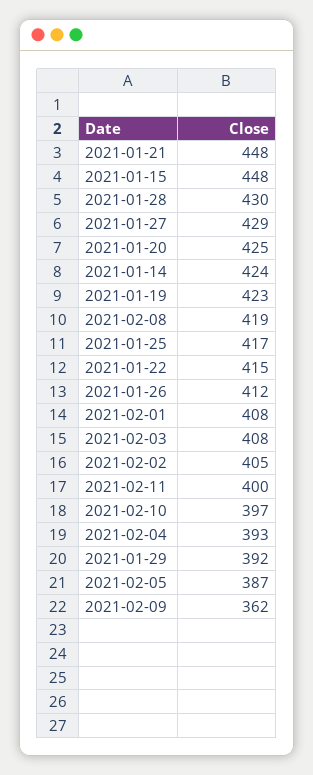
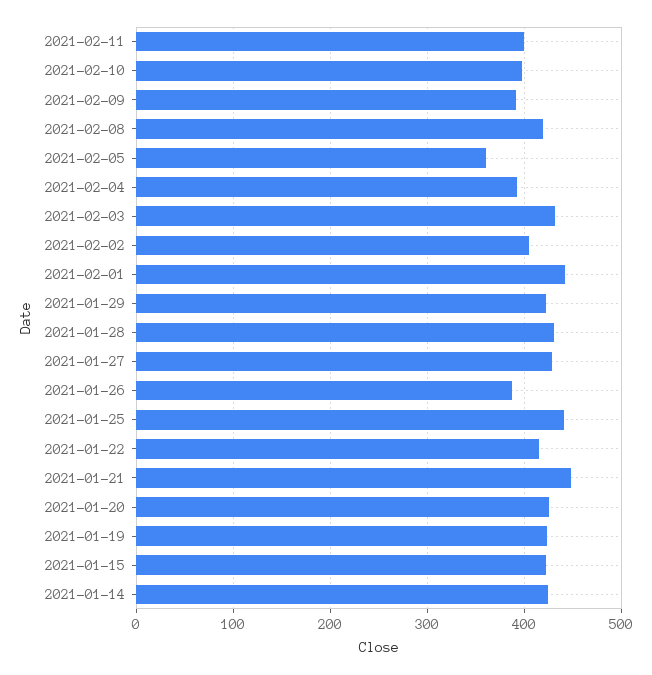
  {
    "2021-01-21": 448,
-   "2021-01-15": 448,
+   "2021-01-15": 420,
    "2021-01-28": 430,
    "2021-01-27": 429,
    "2021-01-20": 425,
    "2021-01-14": 424,
    "2021-01-19": 423,
    "2021-02-08": 419,
-   "2021-01-25": 417,
+   "2021-01-25": 440,
    "2021-01-22": 415,
-   "2021-01-26": 412,
+   "2021-01-26": 390,
-   "2021-02-01": 408,
+   "2021-02-01": 440,
-   "2021-02-03": 408,
+   "2021-02-03": 430,
    "2021-02-02": 405,
    "2021-02-11": 400,
    "2021-02-10": 397,
    "2021-02-04": 393,
-   "2021-01-29": 392,
+   "2021-01-29": 420,
-   "2021-02-05": 387,
+   "2021-02-05": 360,
-   "2021-02-09": 362
+   "2021-02-09": 390
  }

